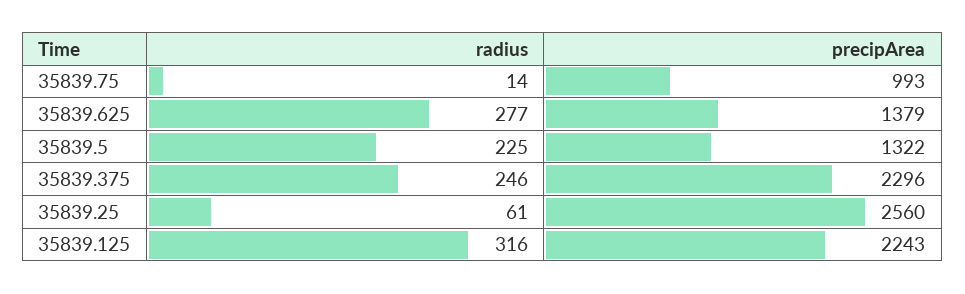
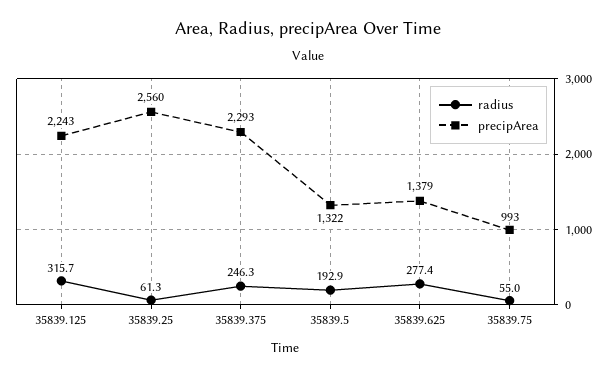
  {
    "radius": {
-     "35839.75": 14,
+     "35839.75": 55,
      "35839.625": 277.4,
-     "35839.5": 225,
+     "35839.5": 192.9,
      "35839.375": 246.3,
      "35839.25": 61.3,
      "35839.125": 315.7
    },
    "precipArea": {
      "35839.75": 993,
      "35839.625": 1379,
      "35839.5": 1322,
-     "35839.375": 2296,
+     "35839.375": 2293,
      "35839.25": 2560,
      "35839.125": 2243
    }
  }

